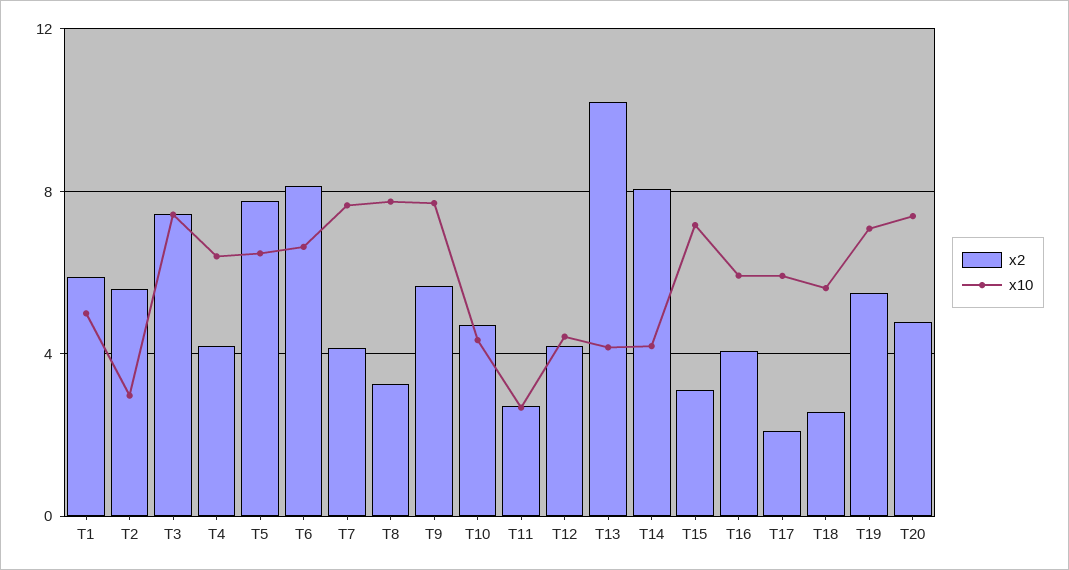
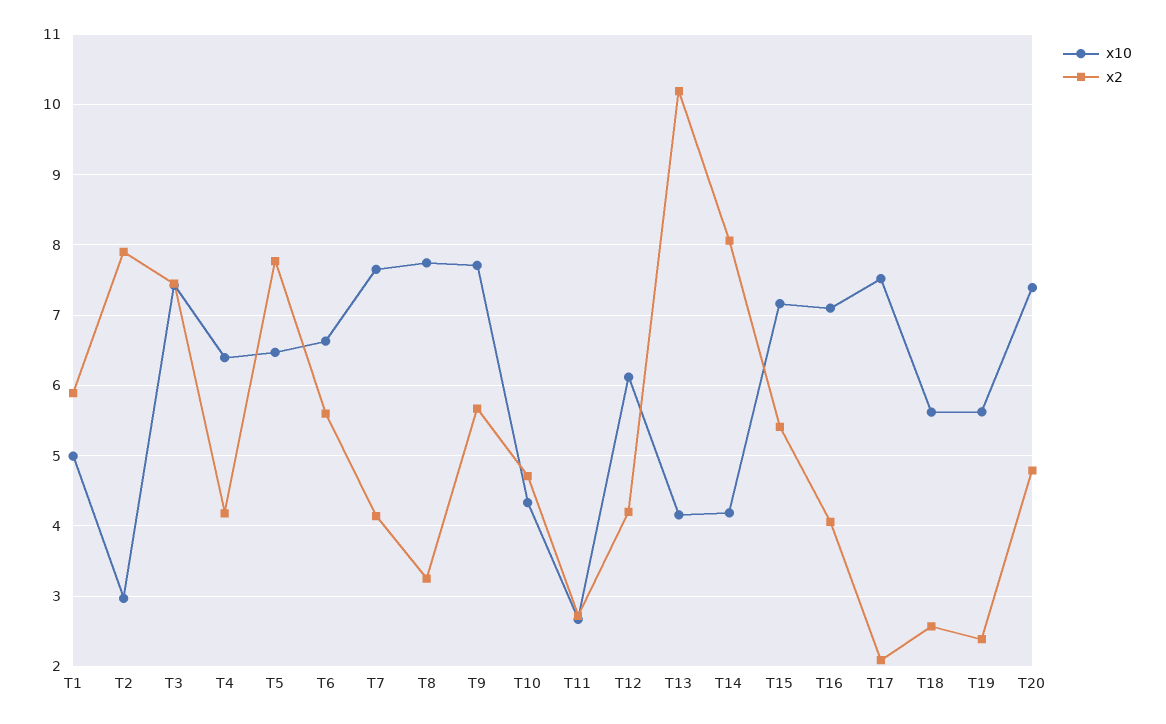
  {
    "x2": {
      "T1": 5.9,
-     "T2": 5.5,
+     "T2": 7.9,
      "T3": 7.5,
      "T4": 4.2,
      "T5": 7.8,
-     "T6": 8,
+     "T6": 5.6,
      "T7": 4.1,
      "T8": 3.3,
      "T9": 5.7,
      "T10": 4.7,
      "T11": 2.7,
      "T12": 4.2,
      "T13": 10.2,
      "T14": 8.1,
-     "T15": 3,
+     "T15": 5.4,
      "T16": 4.1,
      "T17": 2.1,
      "T18": 2.6,
-     "T19": 5.5,
+     "T19": 2.4,
      "T20": 4.8
    },
    "x10": {
      "T1": 5,
      "T2": 3,
      "T3": 7.4,
      "T4": 6.4,
      "T5": 6.5,
      "T6": 6.6,
      "T7": 7.7,
      "T8": 7.7,
      "T9": 7.7,
      "T10": 4.3,
      "T11": 2.7,
-     "T12": 4.5,
+     "T12": 6.1,
      "T13": 4.2,
      "T14": 4.2,
      "T15": 7.2,
-     "T16": 6,
+     "T16": 7.1,
-     "T17": 6,
+     "T17": 7.5,
      "T18": 5.6,
-     "T19": 7,
+     "T19": 5.6,
      "T20": 7.4
    }
  }

